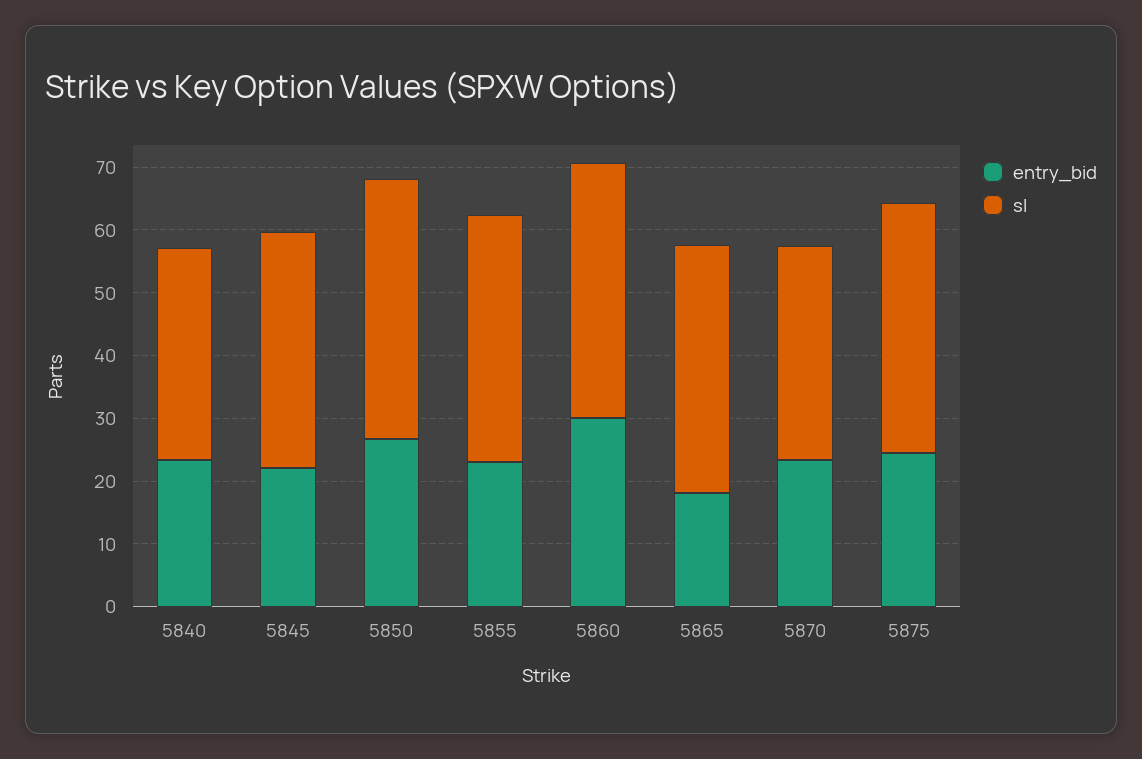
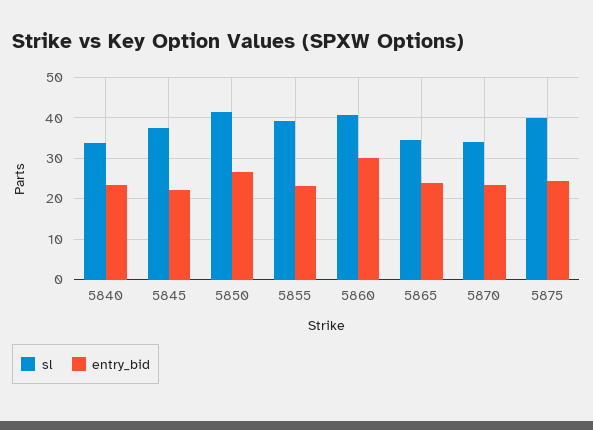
  {
    "entry_bid": {
      "5840": 24,
      "5845": 22,
      "5850": 26,
      "5855": 24,
      "5860": 30,
-     "5865": 18,
+     "5865": 24,
      "5870": 24,
      "5875": 24
    },
    "sl": {
      "5840": 34,
      "5845": 38,
      "5850": 42,
      "5855": 40,
      "5860": 40,
-     "5865": 40,
+     "5865": 34,
      "5870": 34,
      "5875": 40
    }
  }

